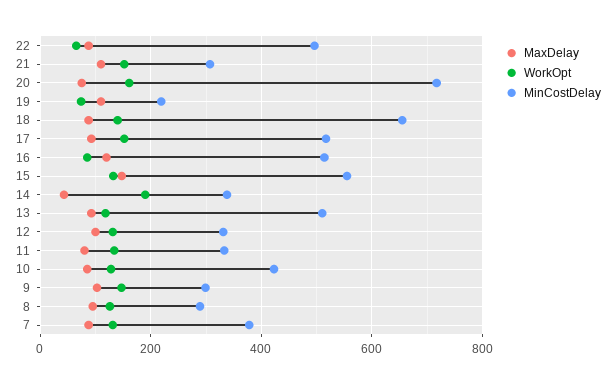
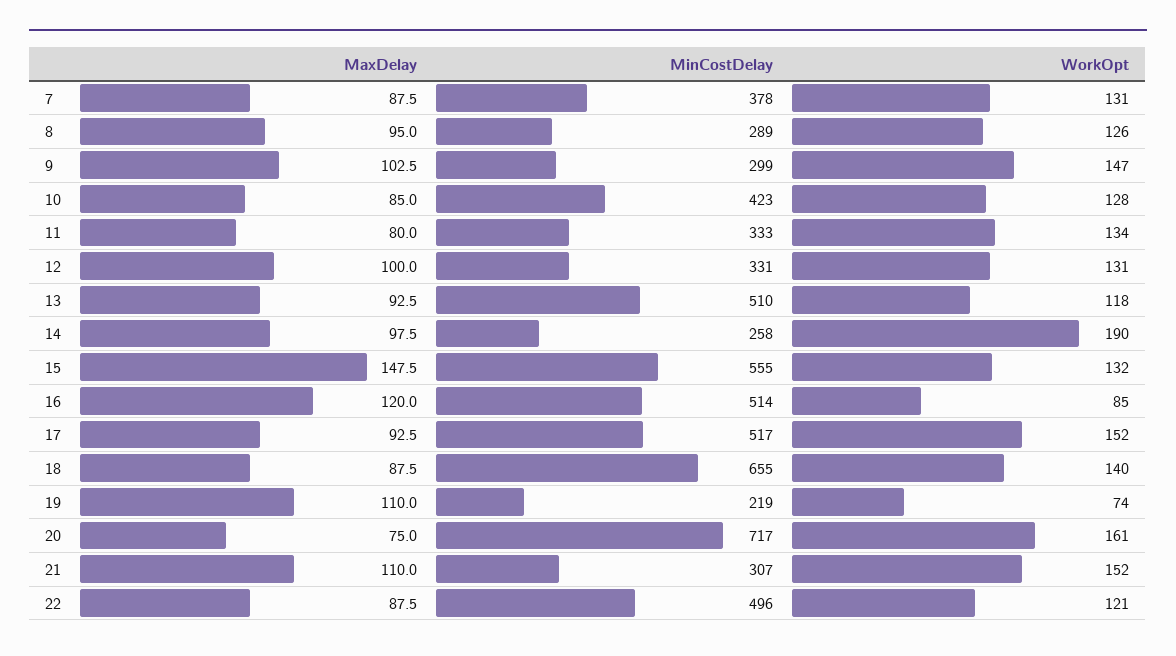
  {
    "MaxDelay": {
      "22": 87.5,
      "21": 110,
      "20": 75,
      "19": 110,
      "18": 87.5,
      "17": 92.5,
      "16": 120,
      "15": 147.5,
-     "14": 40,
+     "14": 97.5,
      "13": 92.5,
      "12": 100,
      "11": 80,
      "10": 85,
      "9": 102.5,
      "8": 95,
      "7": 87.5
    },
    "WorkOpt": {
-     "22": 60,
+     "22": 121,
      "21": 152,
      "20": 161,
      "19": 74,
      "18": 140,
      "17": 152,
      "16": 85,
      "15": 132,
      "14": 190,
      "13": 118,
      "12": 131,
      "11": 134,
      "10": 128,
      "9": 147,
      "8": 126,
      "7": 131
    },
    "MinCostDelay": {
      "22": 496,
      "21": 307,
      "20": 717,
      "19": 219,
      "18": 655,
      "17": 517,
      "16": 514,
      "15": 555,
-     "14": 340,
+     "14": 258,
      "13": 510,
      "12": 331,
      "11": 333,
      "10": 423,
      "9": 299,
      "8": 289,
      "7": 378
    }
  }

